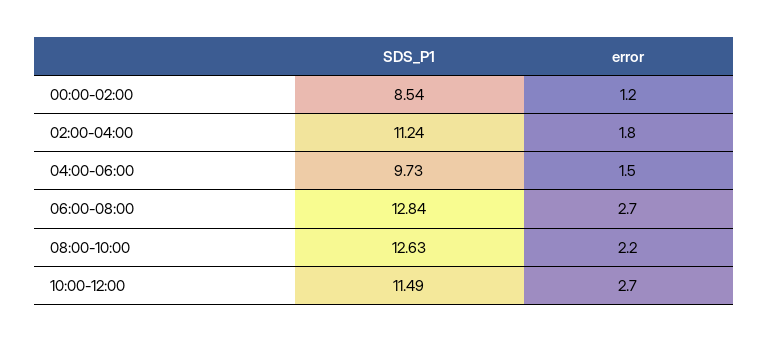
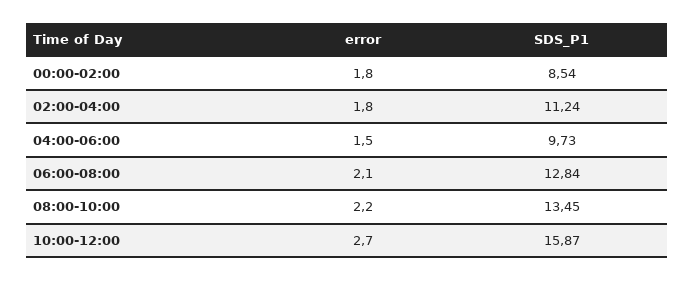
  {
    "SDS_P1": {
      "00:00-02:00": 8.54,
      "02:00-04:00": 11.24,
      "04:00-06:00": 9.73,
      "06:00-08:00": 12.84,
-     "08:00-10:00": 12.63,
+     "08:00-10:00": 13.45,
-     "10:00-12:00": 11.49
+     "10:00-12:00": 15.87
    },
    "error": {
-     "00:00-02:00": 1.2,
+     "00:00-02:00": 1.8,
      "02:00-04:00": 1.8,
      "04:00-06:00": 1.5,
-     "06:00-08:00": 2.7,
+     "06:00-08:00": 2.1,
      "08:00-10:00": 2.2,
      "10:00-12:00": 2.7
    }
  }

